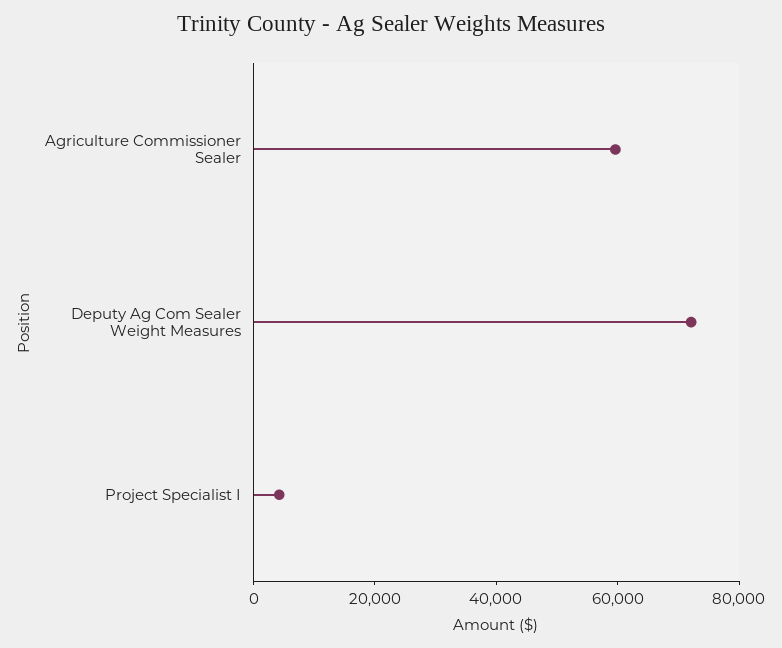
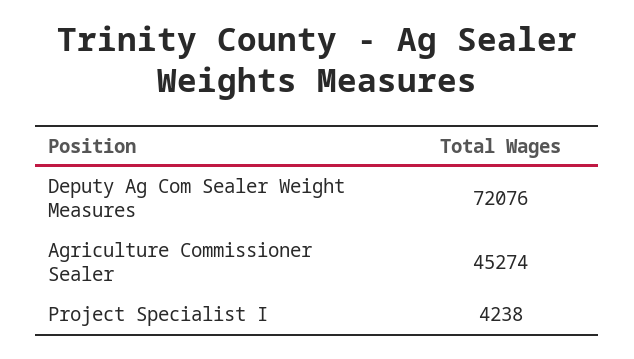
  {
-   "Agriculture Commissioner Sealer": 60000,
+   "Agriculture Commissioner Sealer": 45274,
    "Deputy Ag Com Sealer Weight Measures": 72076,
    "Project Specialist I": 4238
  }

